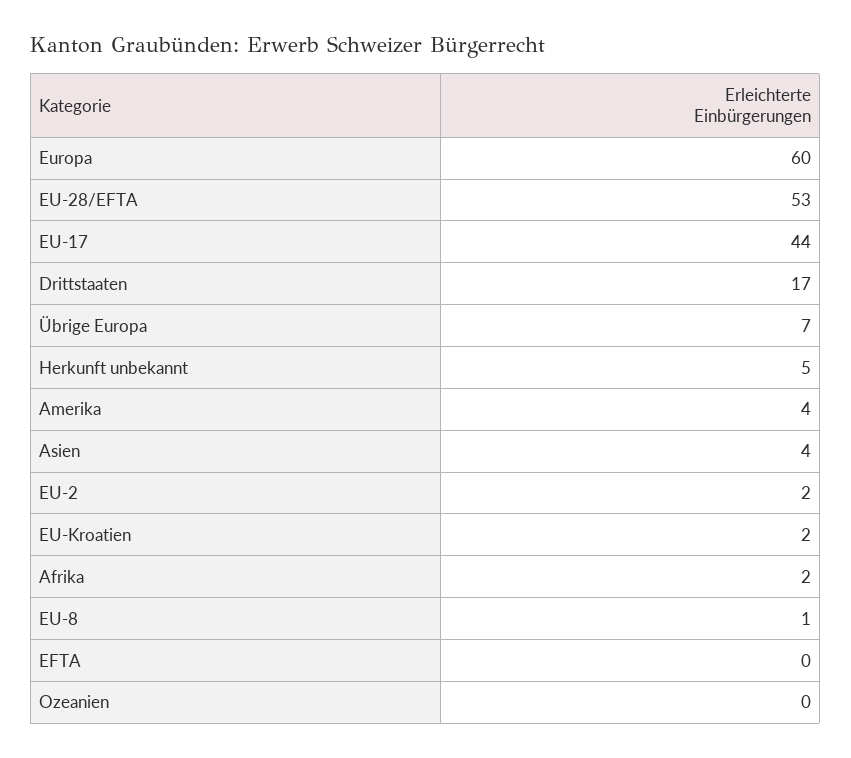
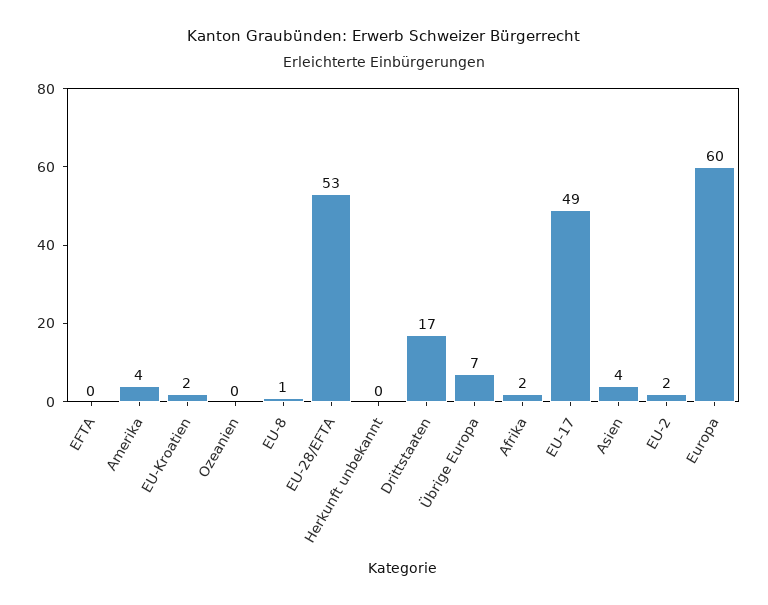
  {
    "Europa": 60,
    "EU-28/EFTA": 53,
-   "EU-17": 44,
+   "EU-17": 49,
    "Drittstaaten": 17,
    "Übrige Europa": 7,
-   "Herkunft unbekannt": 5,
+   "Herkunft unbekannt": 0,
    "Amerika": 4,
    "Asien": 4,
    "EU-2": 2,
    "EU-Kroatien": 2,
    "Afrika": 2,
    "EU-8": 1,
    "EFTA": 0,
    "Ozeanien": 0
  }

